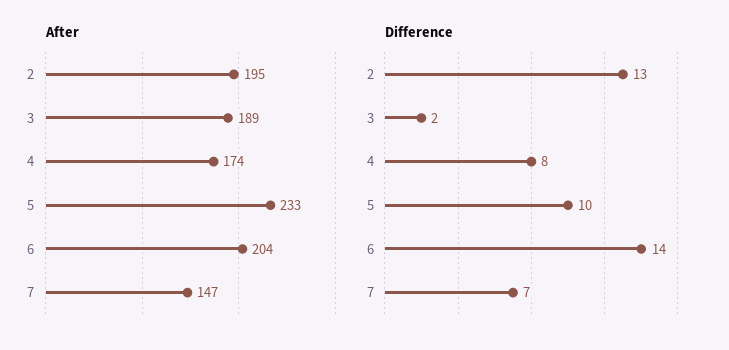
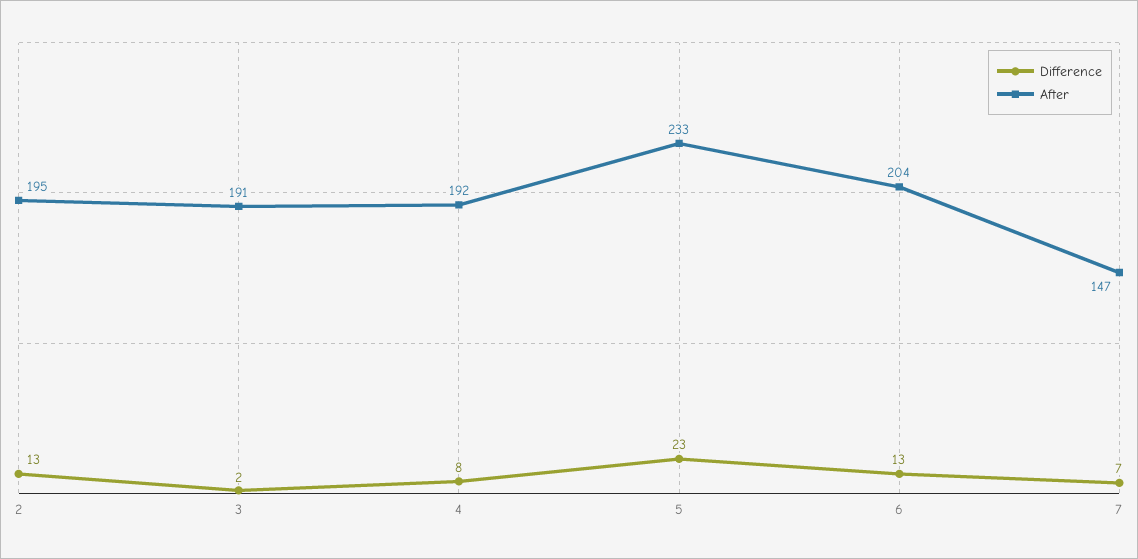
  {
    "After": {
      "2": 195,
-     "3": 189,
+     "3": 191,
-     "4": 174,
+     "4": 192,
      "5": 233,
      "6": 204,
      "7": 147
    },
    "Difference": {
      "2": 13,
      "3": 2,
      "4": 8,
-     "5": 10,
+     "5": 23,
-     "6": 14,
+     "6": 13,
      "7": 7
    }
  }

